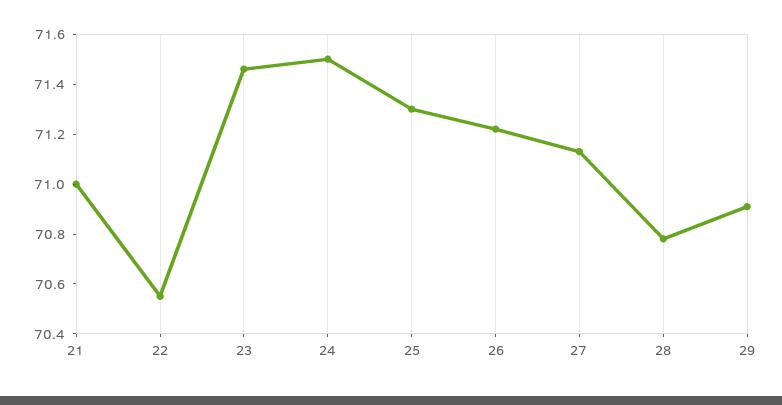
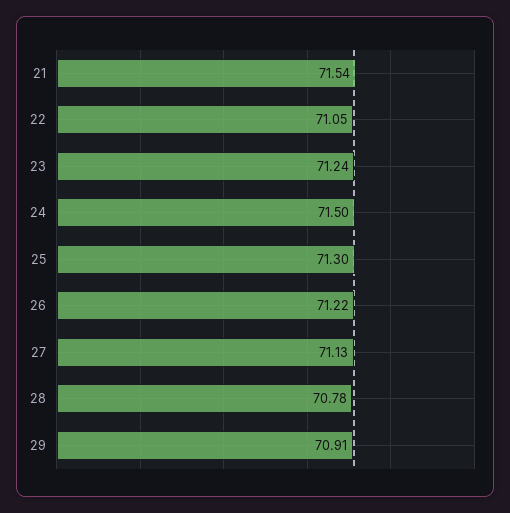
  {
-   "21": 71,
+   "21": 71.54,
-   "22": 70.55,
+   "22": 71.05,
-   "23": 71.45,
+   "23": 71.24,
    "24": 71.5,
    "25": 71.3,
    "26": 71.22,
    "27": 71.13,
    "28": 70.78,
    "29": 70.91
  }

